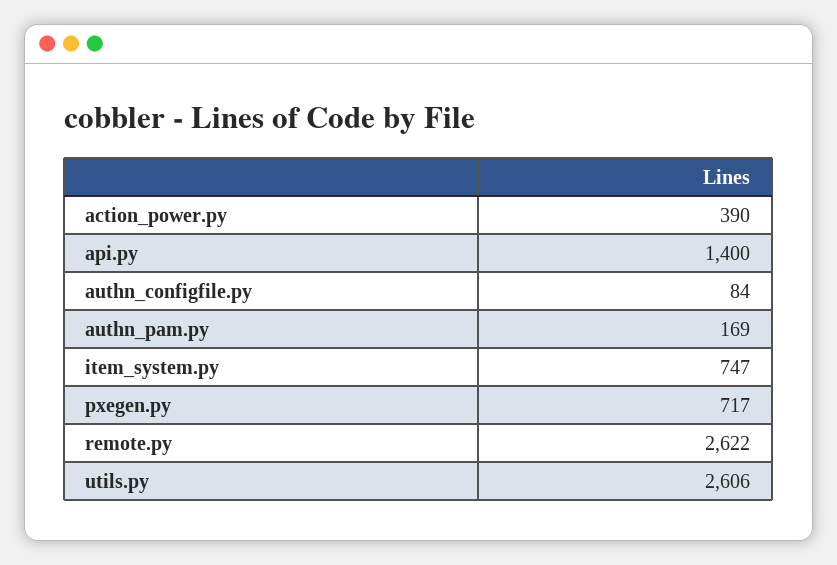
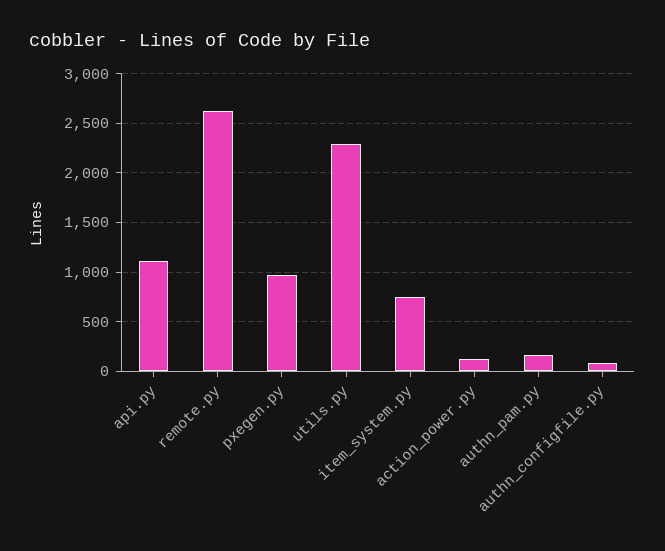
  {
-   "action_power.py": 390,
+   "action_power.py": 100,
-   "api.py": 1400,
+   "api.py": 1100,
    "authn_configfile.py": 84,
    "authn_pam.py": 169,
    "item_system.py": 747,
-   "pxegen.py": 717,
+   "pxegen.py": 1000,
    "remote.py": 2622,
-   "utils.py": 2606
+   "utils.py": 2300
  }

